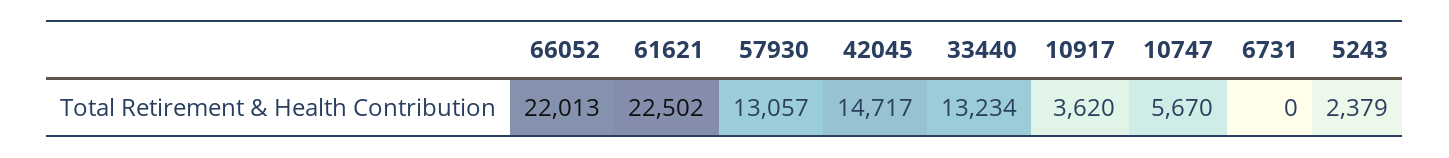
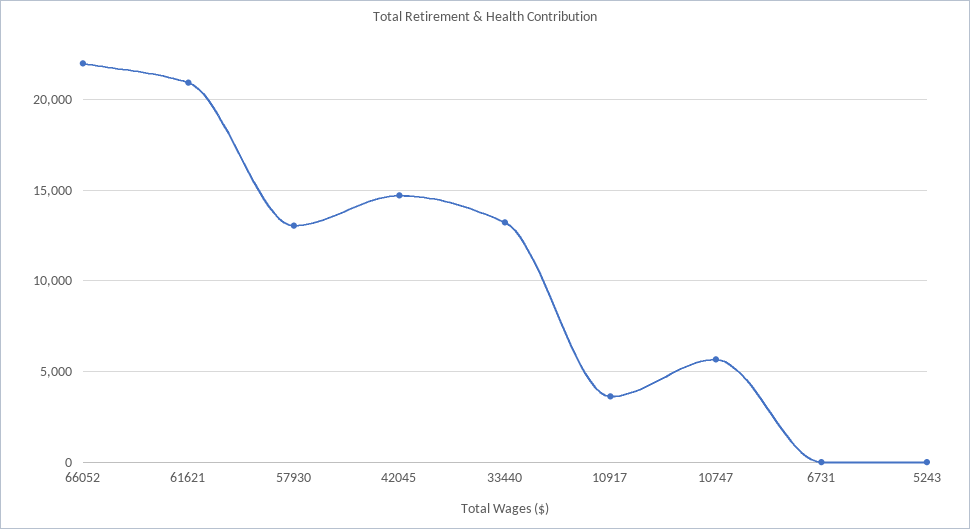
  {
    "66052": 22013,
-   "61621": 22502,
+   "61621": 21000,
    "57930": 13057,
    "42045": 14717,
    "33440": 13234,
    "10917": 3620,
    "10747": 5670,
    "6731": 0,
-   "5243": 2379
+   "5243": 0
  }

